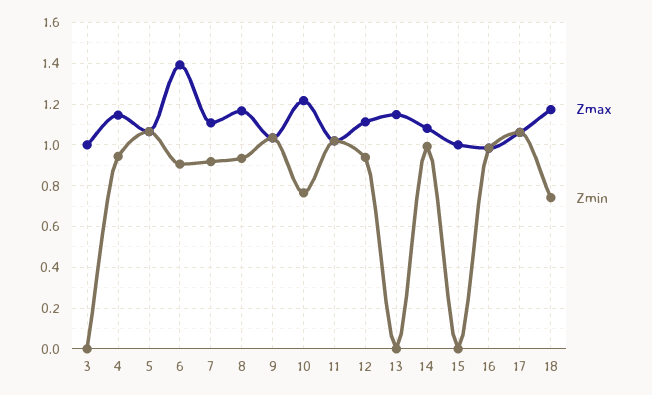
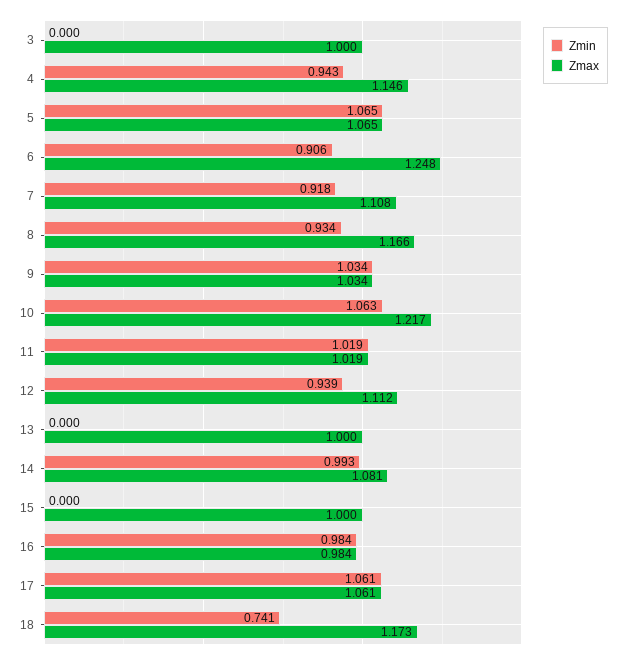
  {
    "Zmax": {
      "3": 1,
      "4": 1.146,
      "5": 1.065,
-     "6": 1.4,
+     "6": 1.248,
      "7": 1.108,
      "8": 1.166,
      "9": 1.034,
      "10": 1.217,
      "11": 1.019,
      "12": 1.112,
-     "13": 1.15,
+     "13": 1,
      "14": 1.081,
      "15": 1,
      "16": 0.984,
      "17": 1.061,
      "18": 1.173
    },
    "Zmin": {
      "3": 0,
      "4": 0.943,
      "5": 1.065,
      "6": 0.906,
      "7": 0.918,
      "8": 0.934,
      "9": 1.034,
-     "10": 0.75,
+     "10": 1.063,
      "11": 1.019,
      "12": 0.939,
      "13": 0,
      "14": 0.993,
      "15": 0,
      "16": 0.984,
      "17": 1.061,
      "18": 0.741
    }
  }

